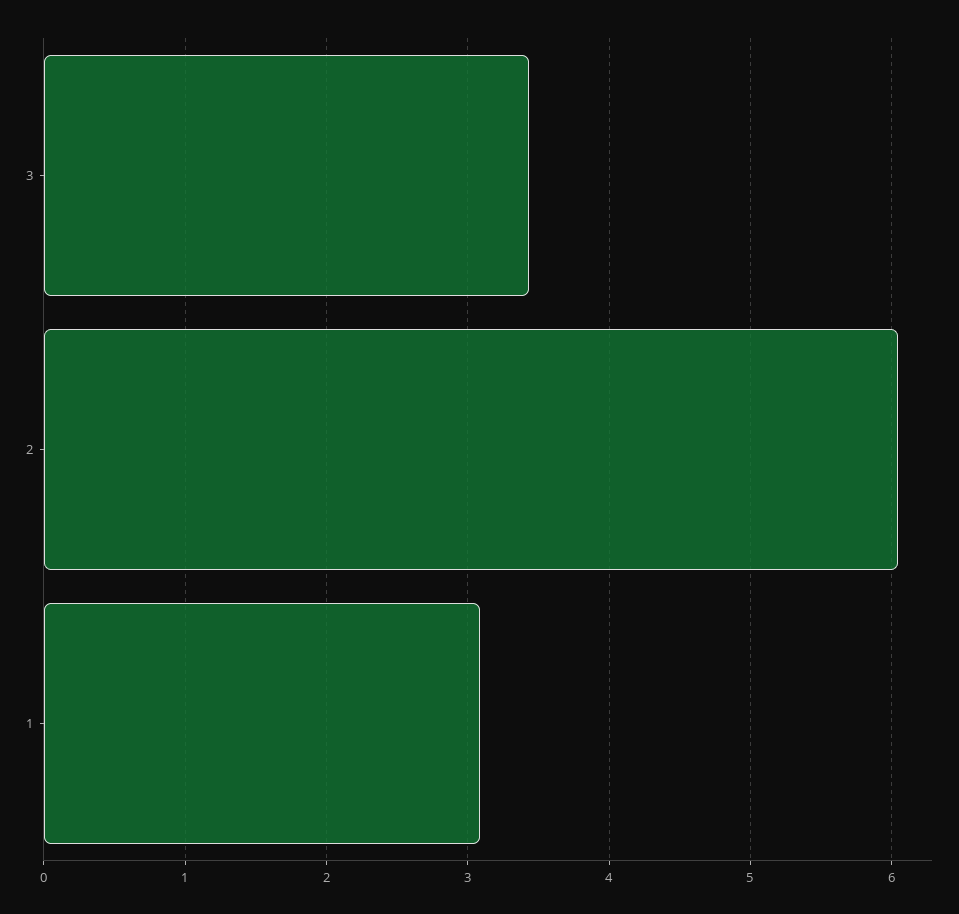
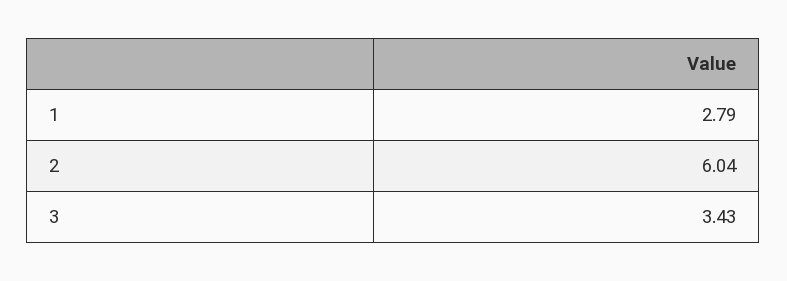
  {
    "3": 3.43,
    "2": 6.04,
-   "1": 3.1
+   "1": 2.79
  }

